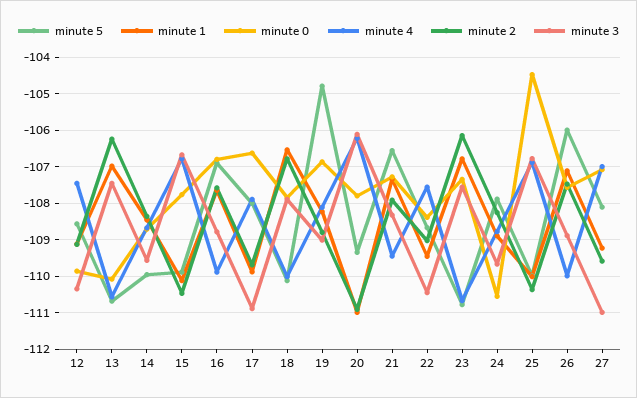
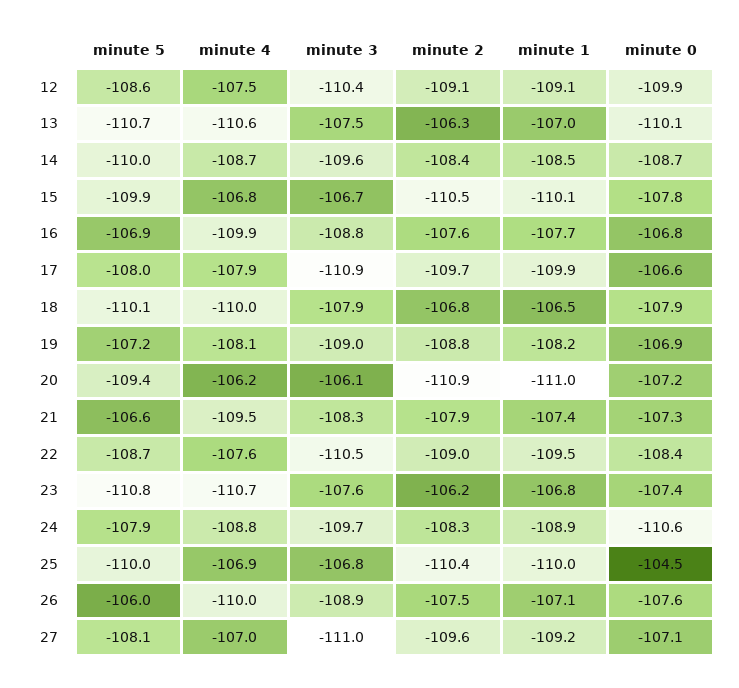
  {
    "minute 5": {
      "12": -108.6,
      "13": -110.7,
      "14": -110,
      "15": -109.9,
      "16": -106.9,
      "17": -108,
      "18": -110.1,
-     "19": -104.8,
+     "19": -107.2,
      "20": -109.4,
      "21": -106.6,
      "22": -108.7,
      "23": -110.8,
      "24": -107.9,
      "25": -110,
      "26": -106,
      "27": -108.1
    },
    "minute 1": {
      "12": -109.1,
      "13": -107,
      "14": -108.5,
      "15": -110.1,
      "16": -107.7,
      "17": -109.9,
      "18": -106.5,
      "19": -108.2,
      "20": -111,
      "21": -107.4,
      "22": -109.5,
      "23": -106.8,
      "24": -108.9,
      "25": -110,
      "26": -107.1,
      "27": -109.2
    },
    "minute 0": {
      "12": -109.9,
      "13": -110.1,
      "14": -108.7,
      "15": -107.8,
      "16": -106.8,
      "17": -106.6,
      "18": -107.9,
      "19": -106.9,
-     "20": -107.8,
+     "20": -107.2,
      "21": -107.3,
      "22": -108.4,
      "23": -107.4,
      "24": -110.6,
      "25": -104.5,
      "26": -107.6,
      "27": -107.1
    },
    "minute 4": {
      "12": -107.5,
      "13": -110.6,
      "14": -108.7,
      "15": -106.8,
      "16": -109.9,
      "17": -107.9,
      "18": -110,
      "19": -108.1,
      "20": -106.2,
      "21": -109.5,
      "22": -107.6,
      "23": -110.7,
      "24": -108.8,
      "25": -106.9,
      "26": -110,
      "27": -107
    },
    "minute 2": {
      "12": -109.1,
      "13": -106.3,
      "14": -108.4,
      "15": -110.5,
      "16": -107.6,
      "17": -109.7,
      "18": -106.8,
      "19": -108.8,
      "20": -110.9,
      "21": -107.9,
      "22": -109,
      "23": -106.2,
      "24": -108.3,
      "25": -110.4,
      "26": -107.5,
      "27": -109.6
    },
    "minute 3": {
      "12": -110.4,
      "13": -107.5,
      "14": -109.6,
      "15": -106.7,
      "16": -108.8,
      "17": -110.9,
      "18": -107.9,
      "19": -109,
      "20": -106.1,
      "21": -108.3,
      "22": -110.5,
      "23": -107.6,
      "24": -109.7,
      "25": -106.8,
      "26": -108.9,
      "27": -111
    }
  }

